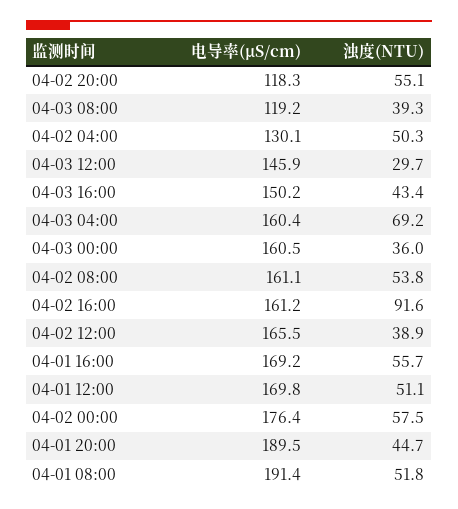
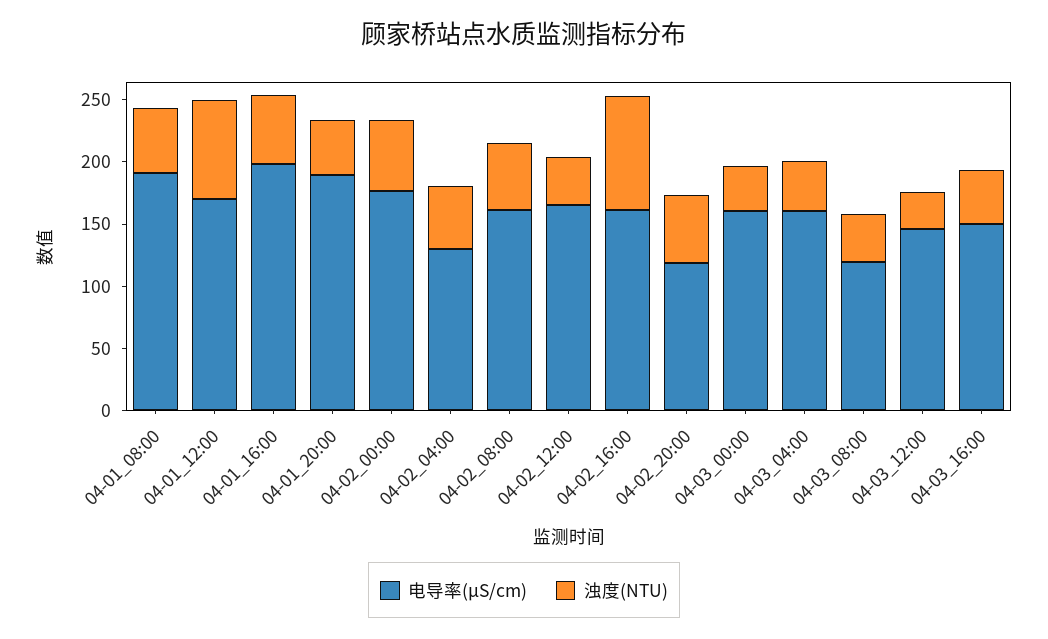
  {
    "电导率(μS/cm)": {
      "04-02 20:00": 118.3,
      "04-03 08:00": 119.2,
      "04-02 04:00": 130.1,
      "04-03 12:00": 145.9,
      "04-03 16:00": 150.2,
      "04-03 04:00": 160.4,
      "04-03 00:00": 160.5,
      "04-02 08:00": 161.1,
      "04-02 16:00": 161.2,
      "04-02 12:00": 165.5,
-     "04-01 16:00": 169.2,
+     "04-01 16:00": 200,
      "04-01 12:00": 169.8,
      "04-02 00:00": 176.4,
      "04-01 20:00": 189.5,
      "04-01 08:00": 191.4
    },
    "浊度(NTU)": {
      "04-02 20:00": 55.1,
      "04-03 08:00": 39.3,
      "04-02 04:00": 50.3,
      "04-03 12:00": 29.7,
      "04-03 16:00": 43.4,
-     "04-03 04:00": 69.2,
+     "04-03 04:00": 40,
      "04-03 00:00": 36,
      "04-02 08:00": 53.8,
      "04-02 16:00": 91.6,
      "04-02 12:00": 38.9,
      "04-01 16:00": 55.7,
-     "04-01 12:00": 51.1,
+     "04-01 12:00": 80,
      "04-02 00:00": 57.5,
      "04-01 20:00": 44.7,
      "04-01 08:00": 51.8
    }
  }

